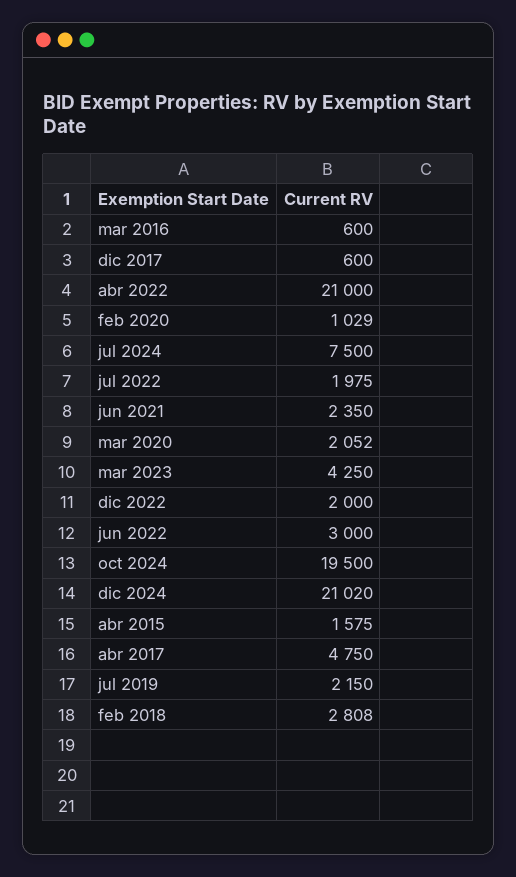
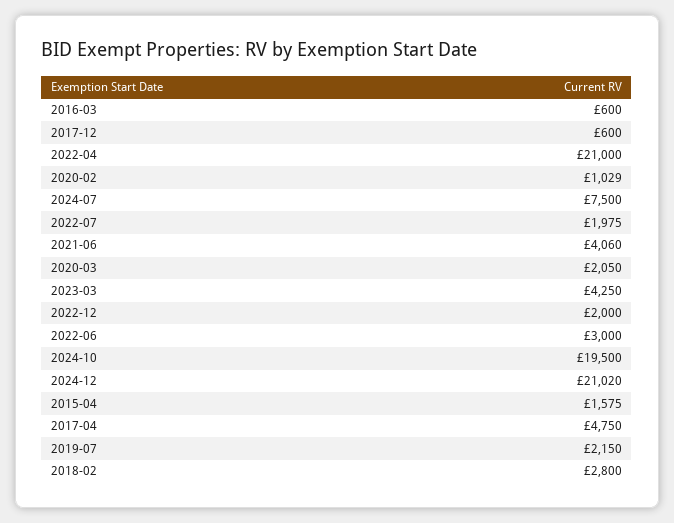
  {
    "mar 2016": 600,
    "dic 2017": 600,
    "abr 2022": 21000,
    "feb 2020": 1029,
    "jul 2024": 7500,
    "jul 2022": 1975,
-   "jun 2021": 2350,
+   "jun 2021": 4060,
-   "mar 2020": 2052,
+   "mar 2020": 2050,
    "mar 2023": 4250,
    "dic 2022": 2000,
    "jun 2022": 3000,
    "oct 2024": 19500,
    "dic 2024": 21020,
    "abr 2015": 1575,
    "abr 2017": 4750,
    "jul 2019": 2150,
-   "feb 2018": 2808
+   "feb 2018": 2800
  }

